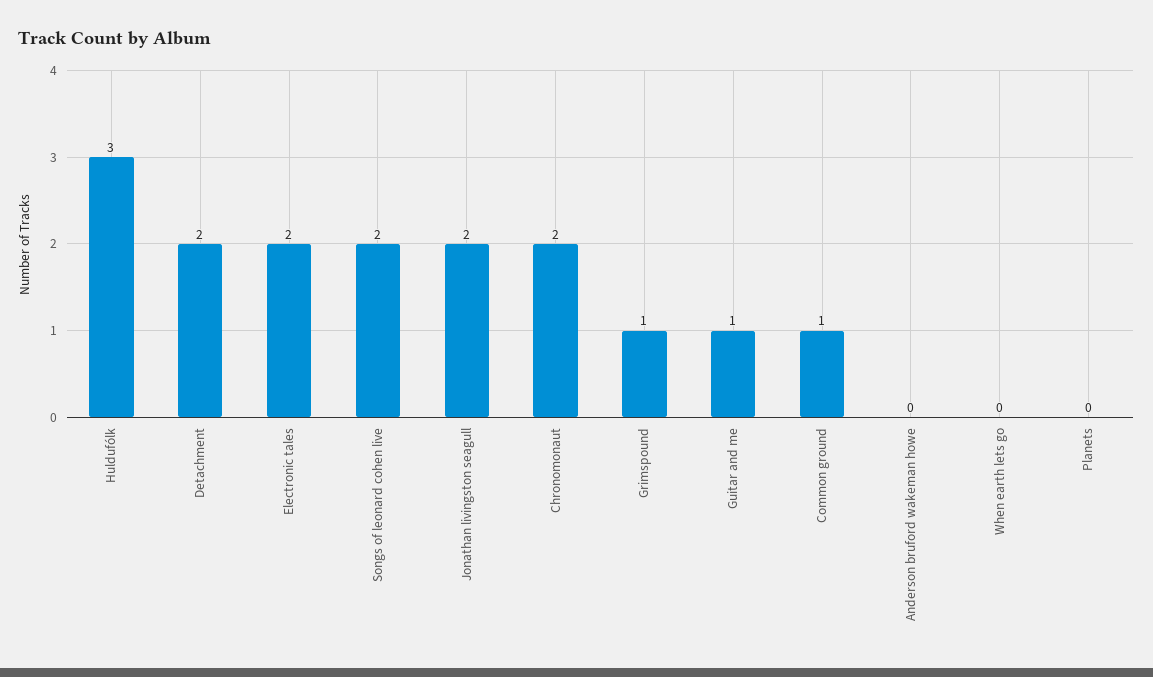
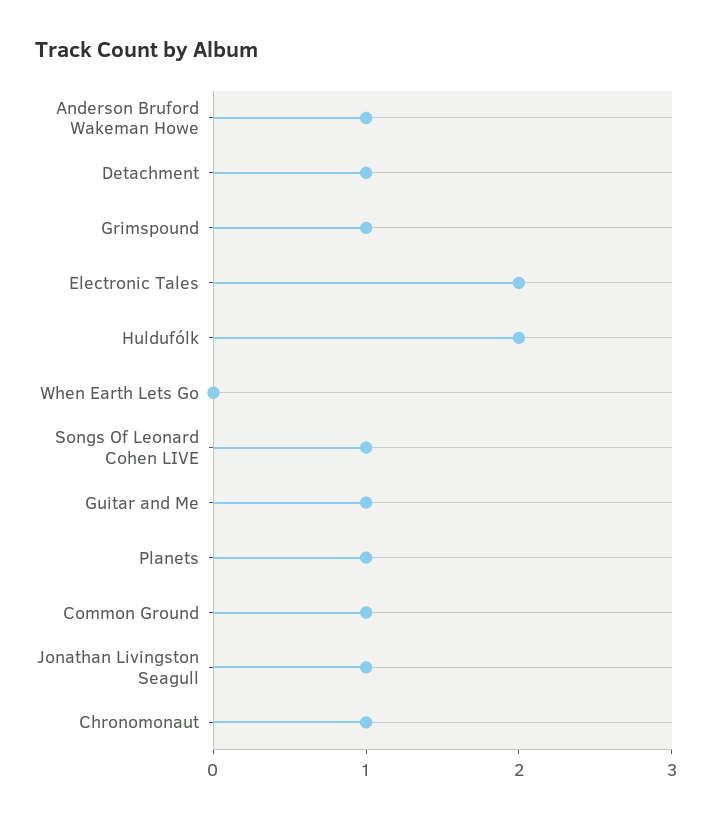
  {
-   "Huldufólk": 3,
+   "Huldufólk": 2,
-   "Detachment": 2,
+   "Detachment": 1,
    "Electronic tales": 2,
-   "Songs of leonard cohen live": 2,
+   "Songs of leonard cohen live": 1,
-   "Jonathan livingston seagull": 2,
+   "Jonathan livingston seagull": 1,
-   "Chronomonaut": 2,
+   "Chronomonaut": 1,
    "Grimspound": 1,
    "Guitar and me": 1,
    "Common ground": 1,
-   "Anderson bruford wakeman howe": 0,
+   "Anderson bruford wakeman howe": 1,
    "When earth lets go": 0,
-   "Planets": 0
+   "Planets": 1
  }

